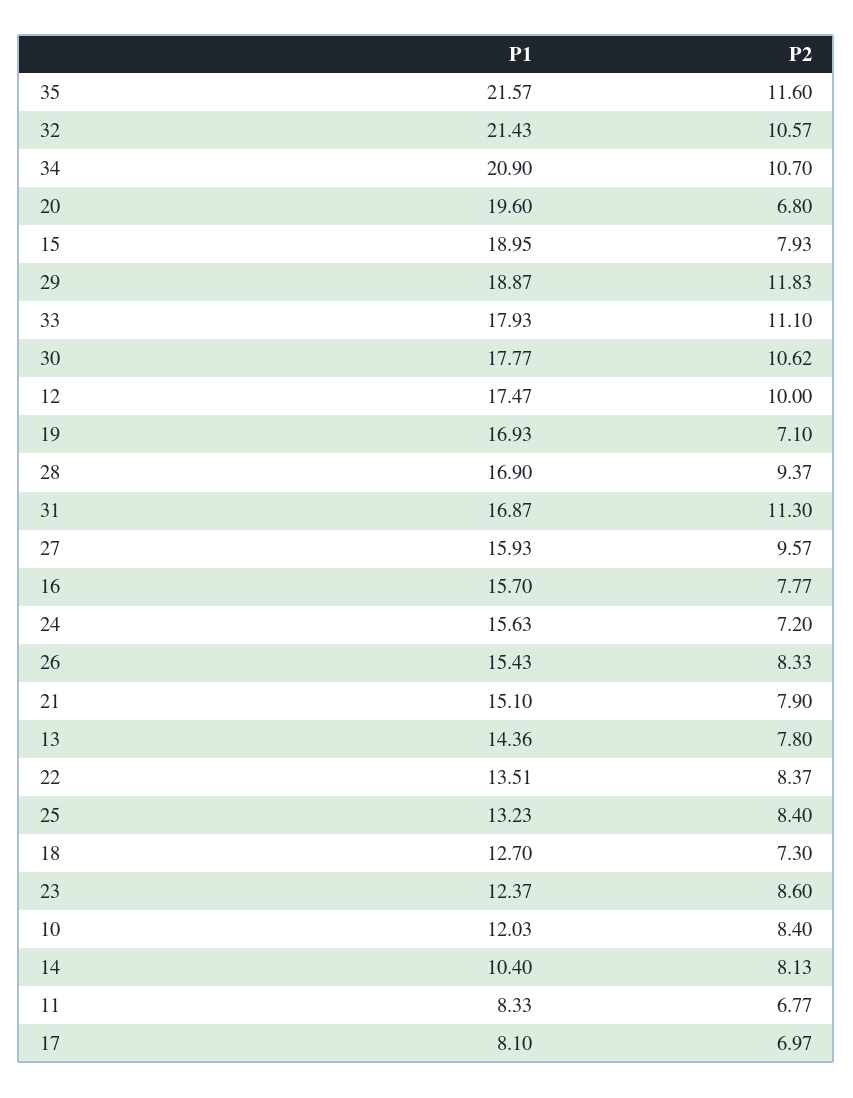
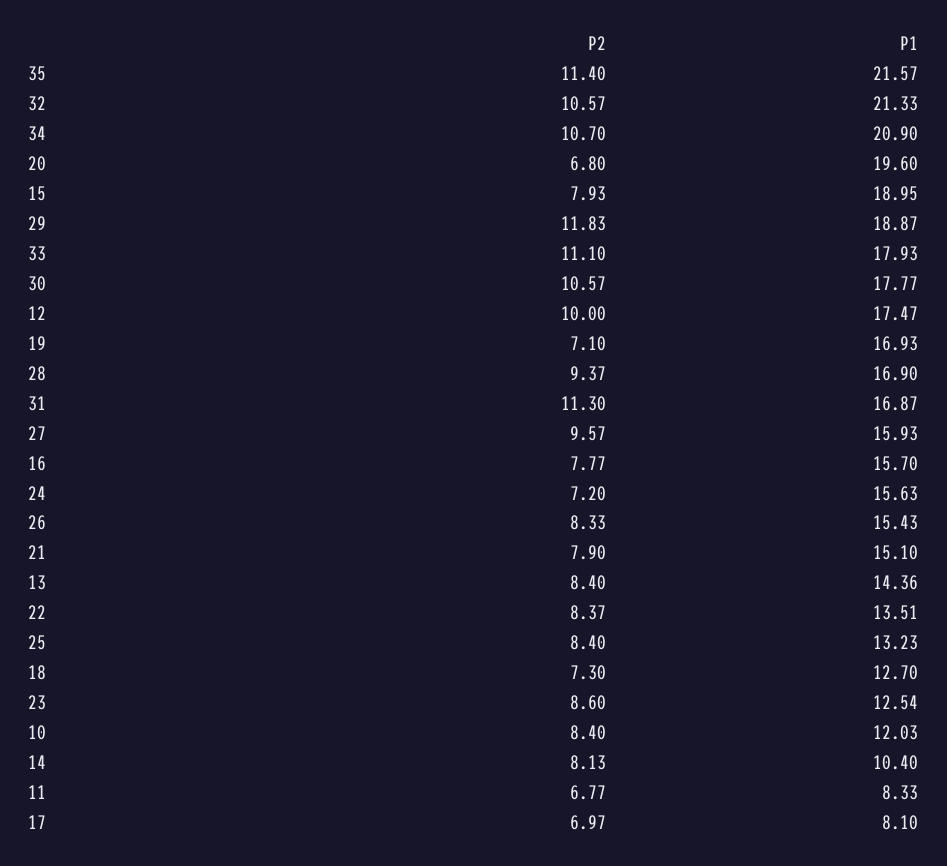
  {
    "P1": {
      "35": 21.57,
-     "32": 21.43,
+     "32": 21.33,
      "34": 20.9,
      "20": 19.6,
      "15": 18.95,
      "29": 18.87,
      "33": 17.93,
      "30": 17.77,
      "12": 17.47,
      "19": 16.93,
      "28": 16.9,
      "31": 16.87,
      "27": 15.93,
      "16": 15.7,
      "24": 15.63,
      "26": 15.43,
      "21": 15.1,
      "13": 14.36,
      "22": 13.51,
      "25": 13.23,
      "18": 12.7,
-     "23": 12.37,
+     "23": 12.54,
      "10": 12.03,
      "14": 10.4,
      "11": 8.33,
      "17": 8.1
    },
    "P2": {
-     "35": 11.6,
+     "35": 11.4,
      "32": 10.57,
      "34": 10.7,
      "20": 6.8,
      "15": 7.93,
      "29": 11.83,
      "33": 11.1,
-     "30": 10.62,
+     "30": 10.57,
      "12": 10,
      "19": 7.1,
      "28": 9.37,
      "31": 11.3,
      "27": 9.57,
      "16": 7.77,
      "24": 7.2,
      "26": 8.33,
      "21": 7.9,
-     "13": 7.8,
+     "13": 8.4,
      "22": 8.37,
      "25": 8.4,
      "18": 7.3,
      "23": 8.6,
      "10": 8.4,
      "14": 8.13,
      "11": 6.77,
      "17": 6.97
    }
  }

